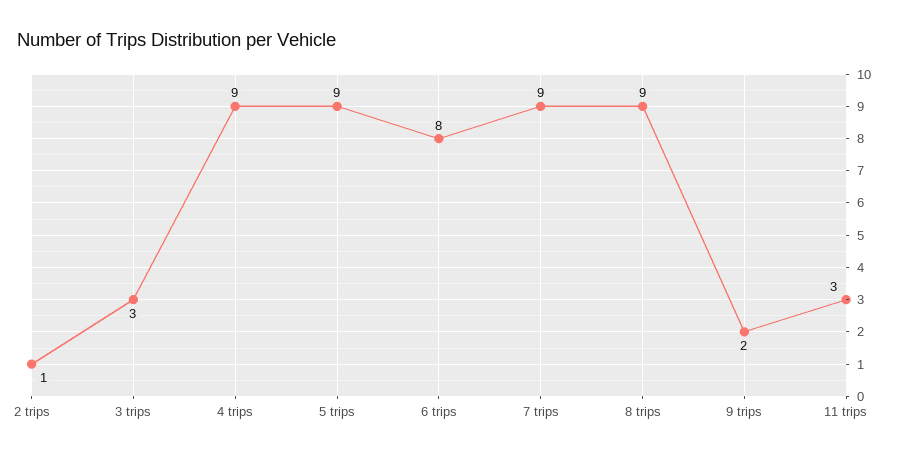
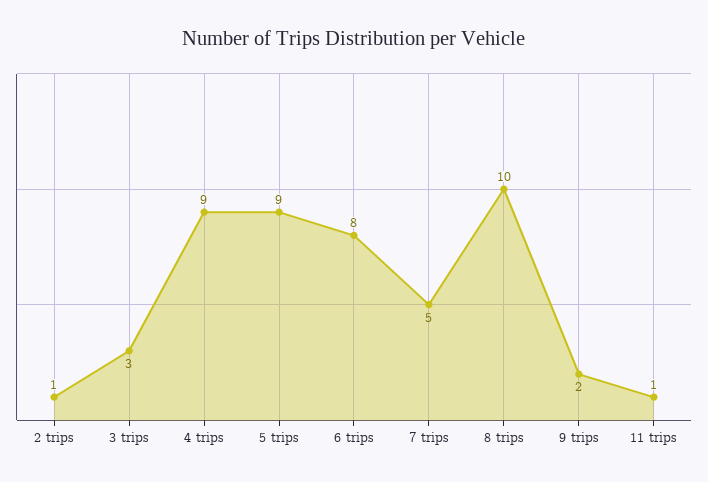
  {
    "2 trips": 1,
    "3 trips": 3,
    "4 trips": 9,
    "5 trips": 9,
    "6 trips": 8,
-   "7 trips": 9,
+   "7 trips": 5,
-   "8 trips": 9,
+   "8 trips": 10,
    "9 trips": 2,
-   "11 trips": 3
+   "11 trips": 1
  }

